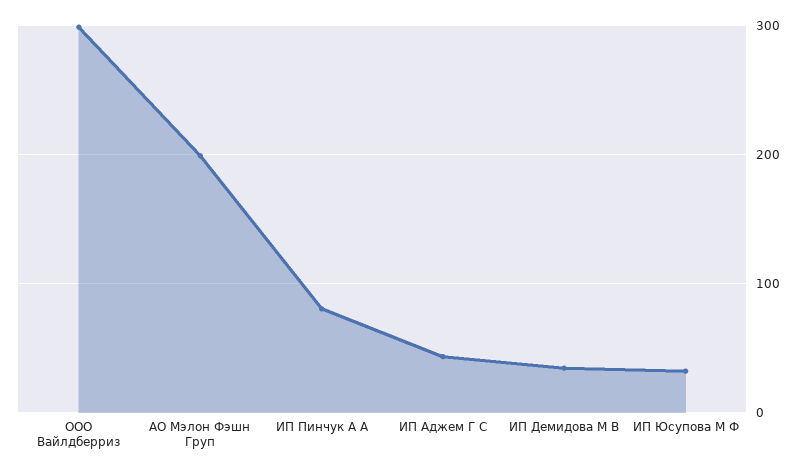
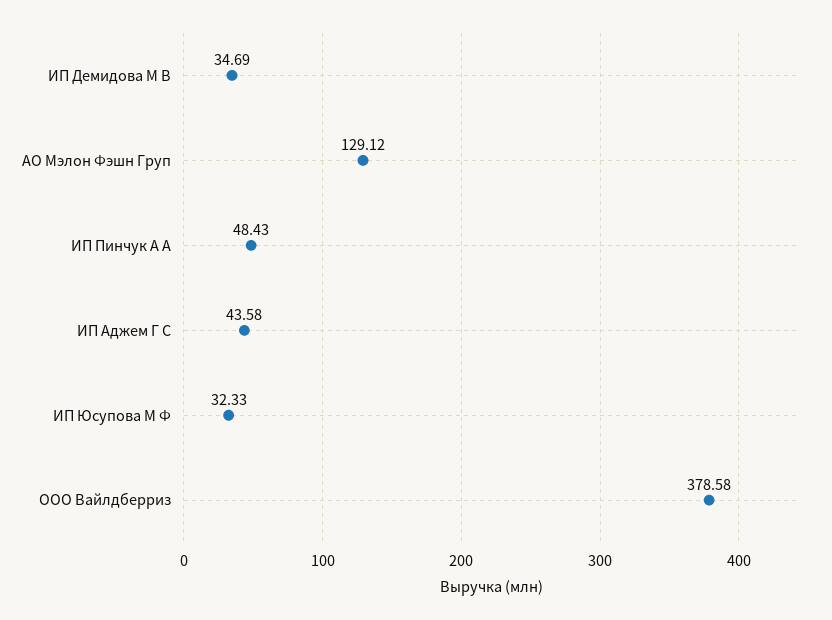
  {
-   "ООО Вайлдберриз": 300,
+   "ООО Вайлдберриз": 378.58,
-   "АО Мэлон Фэшн Груп": 200,
+   "АО Мэлон Фэшн Груп": 129.12,
-   "ИП Пинчук А А": 80,
+   "ИП Пинчук А А": 48.43,
    "ИП Аджем Г С": 43.58,
    "ИП Демидова М В": 34.69,
    "ИП Юсупова М Ф": 32.33
  }

